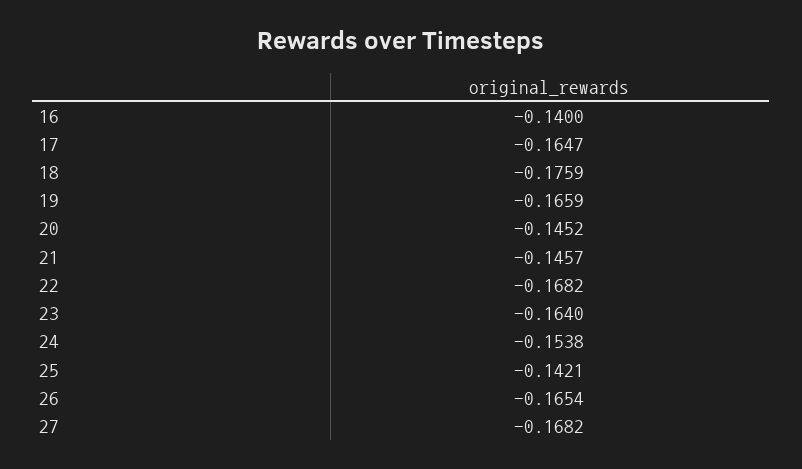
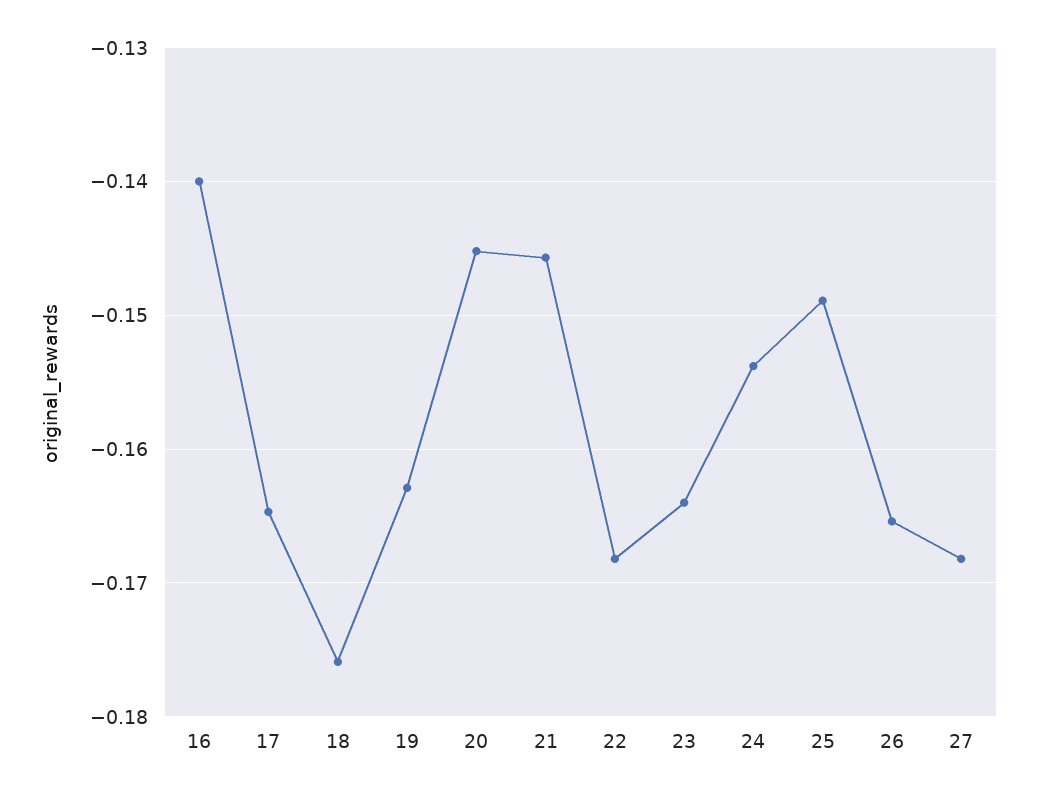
  {
    "16": -0.14,
    "17": -0.1647,
    "18": -0.1759,
-   "19": -0.1659,
+   "19": -0.163,
    "20": -0.1452,
    "21": -0.1457,
    "22": -0.1682,
    "23": -0.164,
    "24": -0.1538,
-   "25": -0.1421,
+   "25": -0.149,
    "26": -0.1654,
    "27": -0.1682
  }

